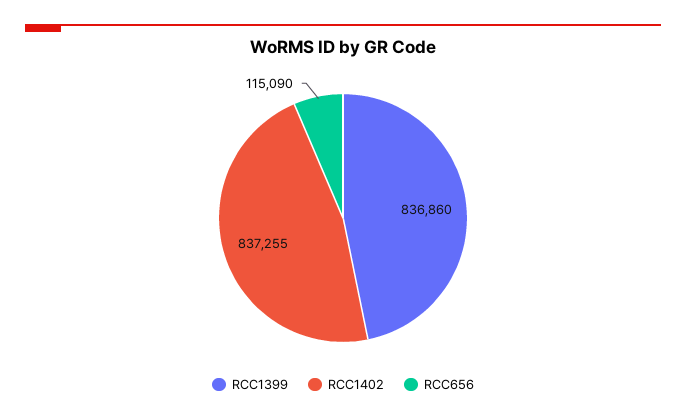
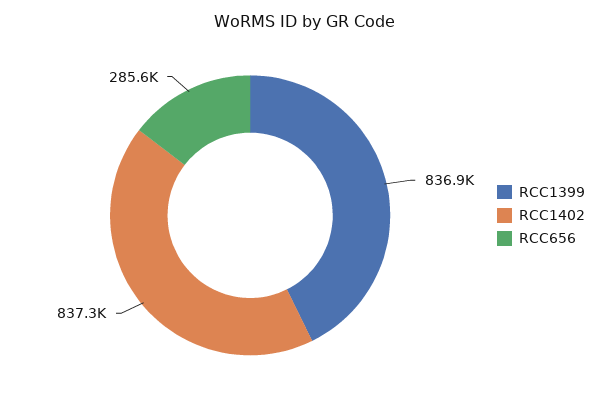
  {
    "RCC1399": 836860,
    "RCC1402": 837255,
-   "RCC656": 115090
+   "RCC656": 285600
  }

